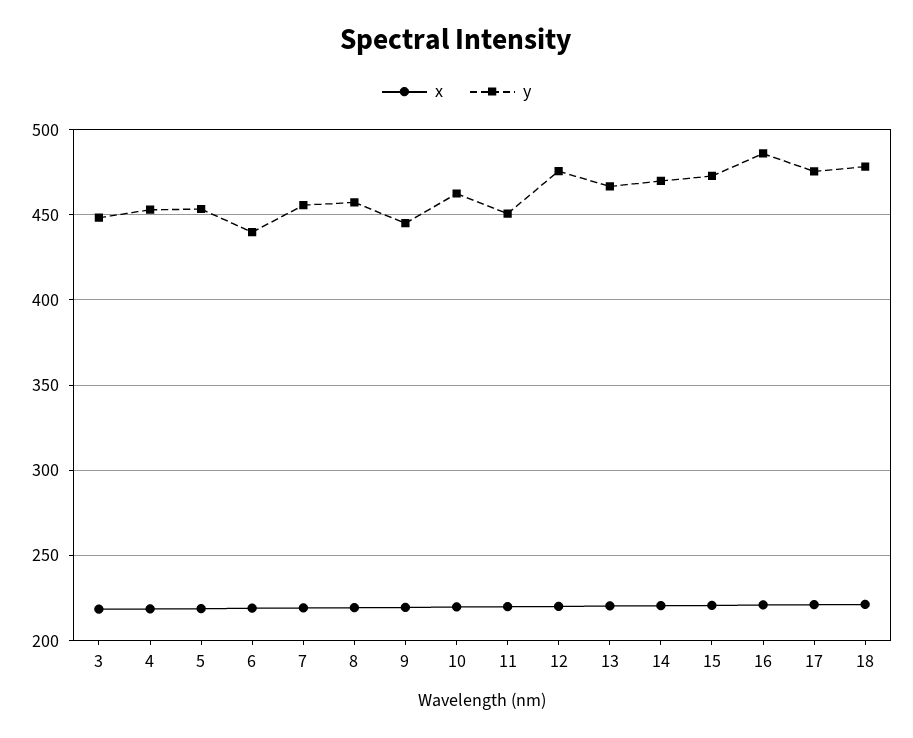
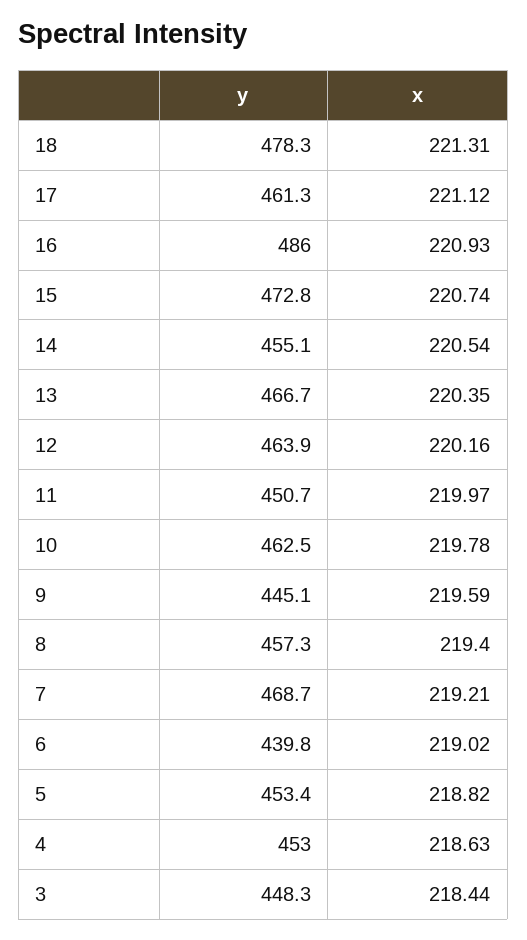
  {
    "x": {
      "3": 218.44,
      "4": 218.63,
      "5": 218.82,
      "6": 219.02,
      "7": 219.21,
      "8": 219.4,
      "9": 219.59,
      "10": 219.78,
      "11": 219.97,
      "12": 220.16,
      "13": 220.35,
      "14": 220.54,
      "15": 220.74,
      "16": 220.93,
      "17": 221.12,
      "18": 221.31
    },
    "y": {
      "3": 448.3,
      "4": 453,
      "5": 453.4,
      "6": 439.8,
-     "7": 455,
+     "7": 468.7,
      "8": 457.3,
      "9": 445.1,
      "10": 462.5,
      "11": 450.7,
-     "12": 475,
+     "12": 463.9,
      "13": 466.7,
-     "14": 470,
+     "14": 455.1,
      "15": 472.8,
      "16": 486,
-     "17": 475,
+     "17": 461.3,
      "18": 478.3
    }
  }

